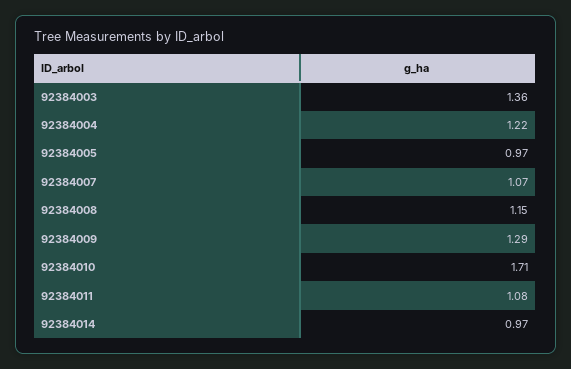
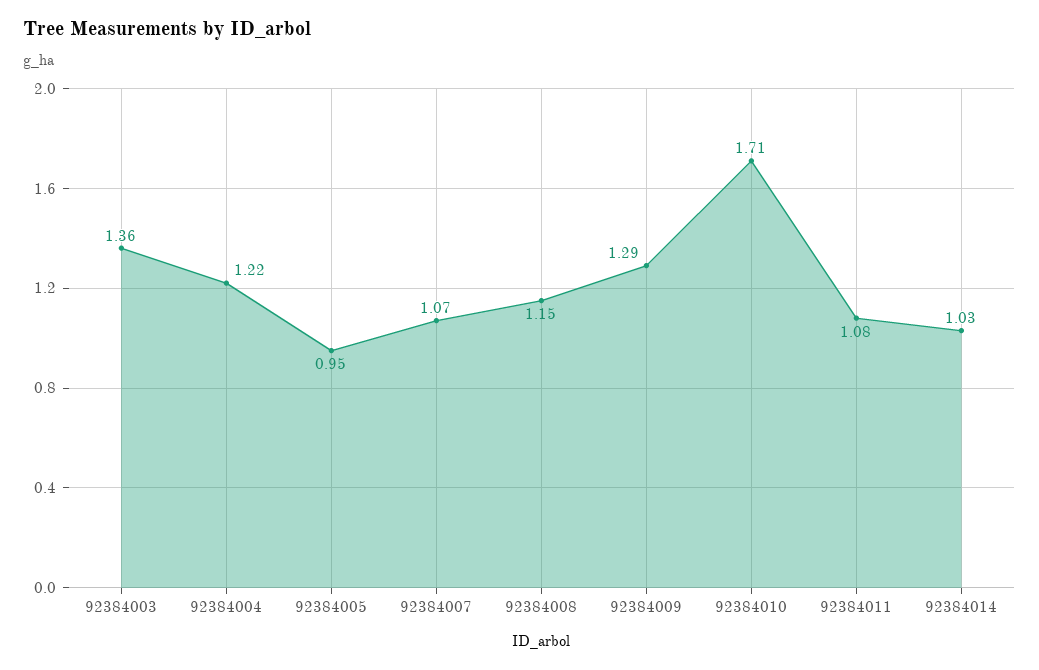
  {
    "92384003": 1.36,
    "92384004": 1.22,
-   "92384005": 0.97,
+   "92384005": 0.95,
    "92384007": 1.07,
    "92384008": 1.15,
    "92384009": 1.29,
    "92384010": 1.71,
    "92384011": 1.08,
-   "92384014": 0.97
+   "92384014": 1.03
  }

